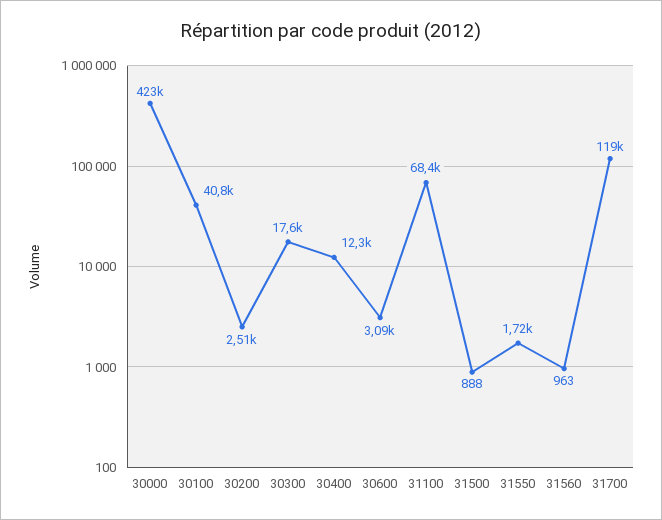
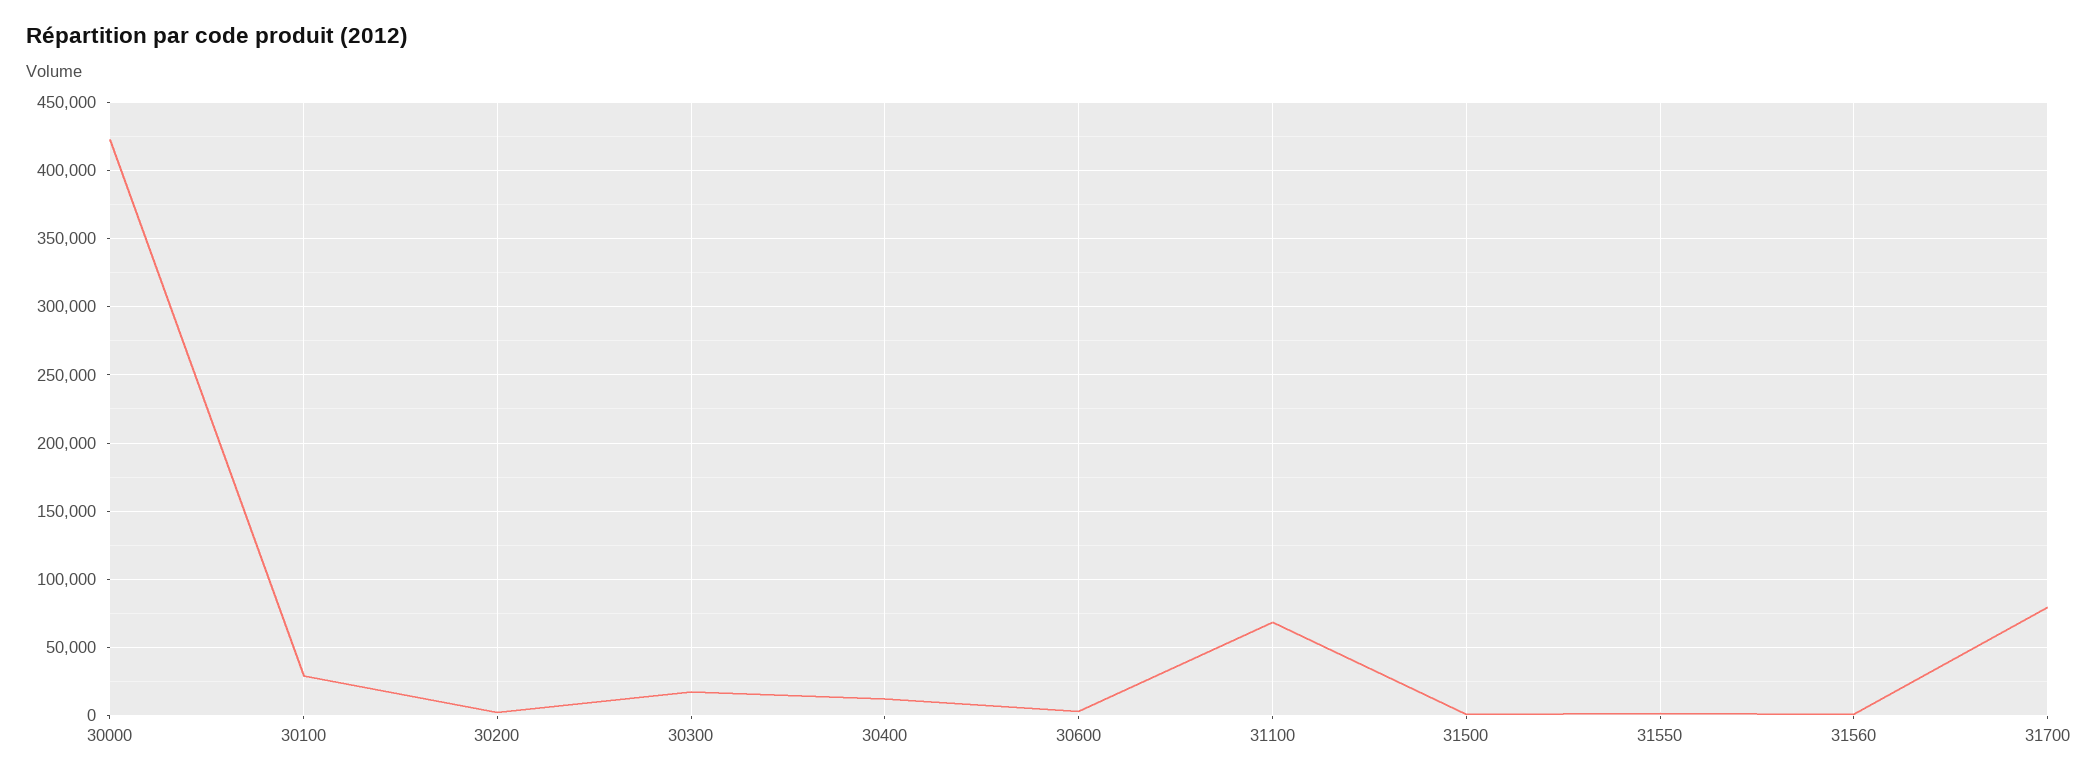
  {
    "30000": 423000,
-   "30100": 40800,
+   "30100": 30000,
    "30200": 2510,
    "30300": 17600,
    "30400": 12300,
    "30600": 3090,
    "31100": 68400,
    "31500": 888,
    "31550": 1720,
    "31560": 963,
-   "31700": 119000
+   "31700": 80000
  }

